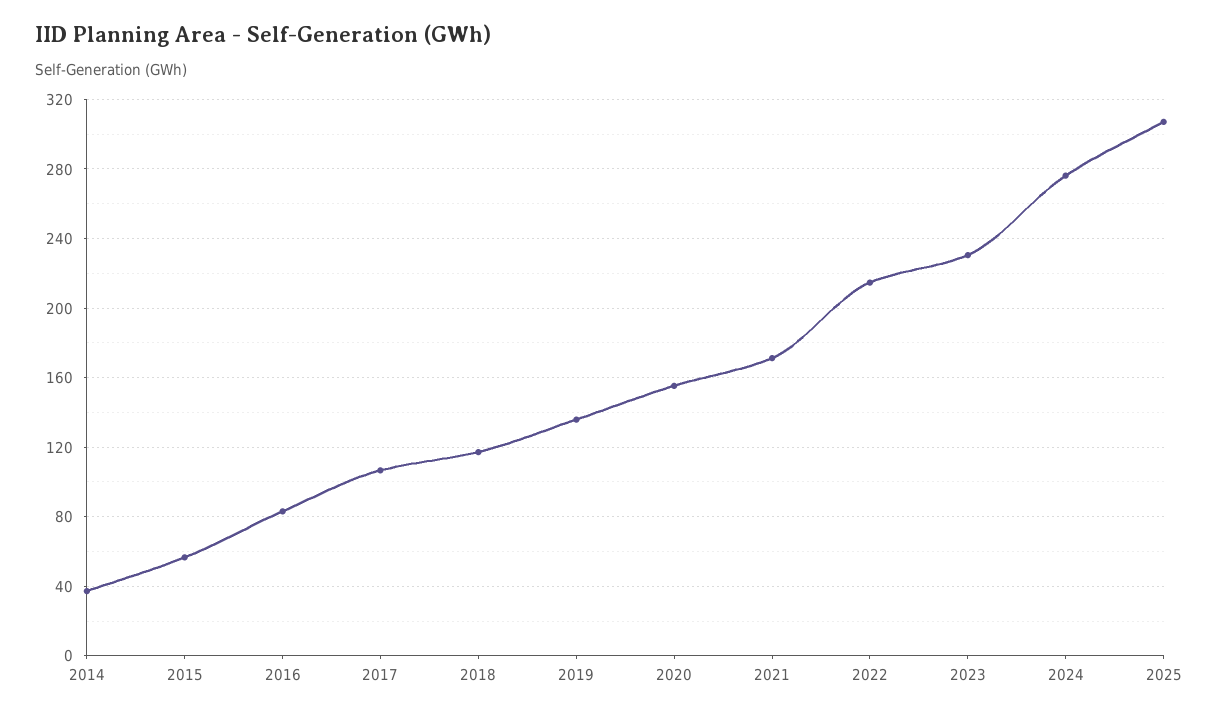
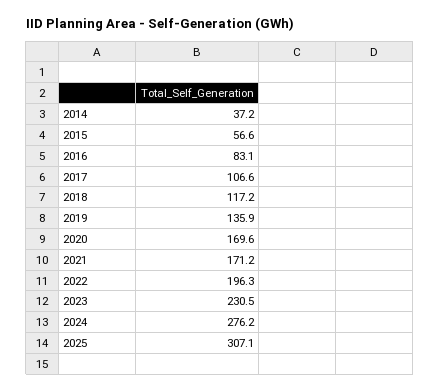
  {
    "2014": 37.2,
    "2015": 56.6,
    "2016": 83.1,
    "2017": 106.6,
    "2018": 117.2,
    "2019": 135.9,
-   "2020": 155,
+   "2020": 169.6,
    "2021": 171.2,
-   "2022": 215,
+   "2022": 196.3,
    "2023": 230.5,
    "2024": 276.2,
    "2025": 307.1
  }

